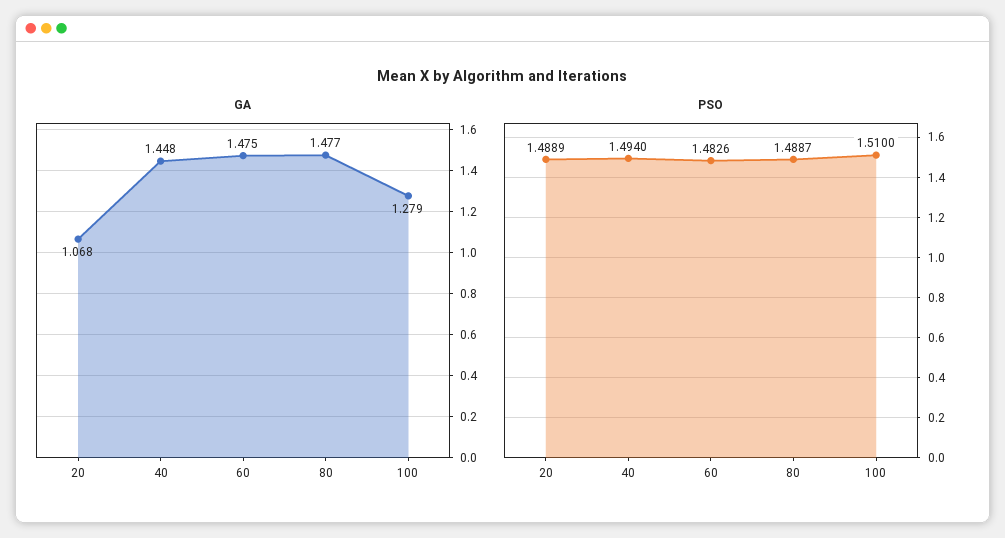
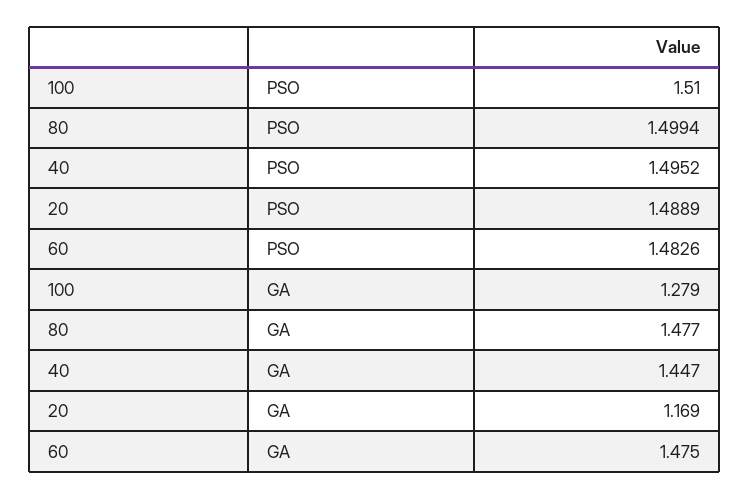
  {
    "GA": {
-     "20": 1.068,
+     "20": 1.169,
-     "40": 1.448,
+     "40": 1.447,
      "60": 1.475,
      "80": 1.477,
      "100": 1.279
    },
    "PSO": {
      "20": 1.4889,
-     "40": 1.494,
+     "40": 1.4952,
      "60": 1.4826,
-     "80": 1.4887,
+     "80": 1.4994,
      "100": 1.51
    }
  }

